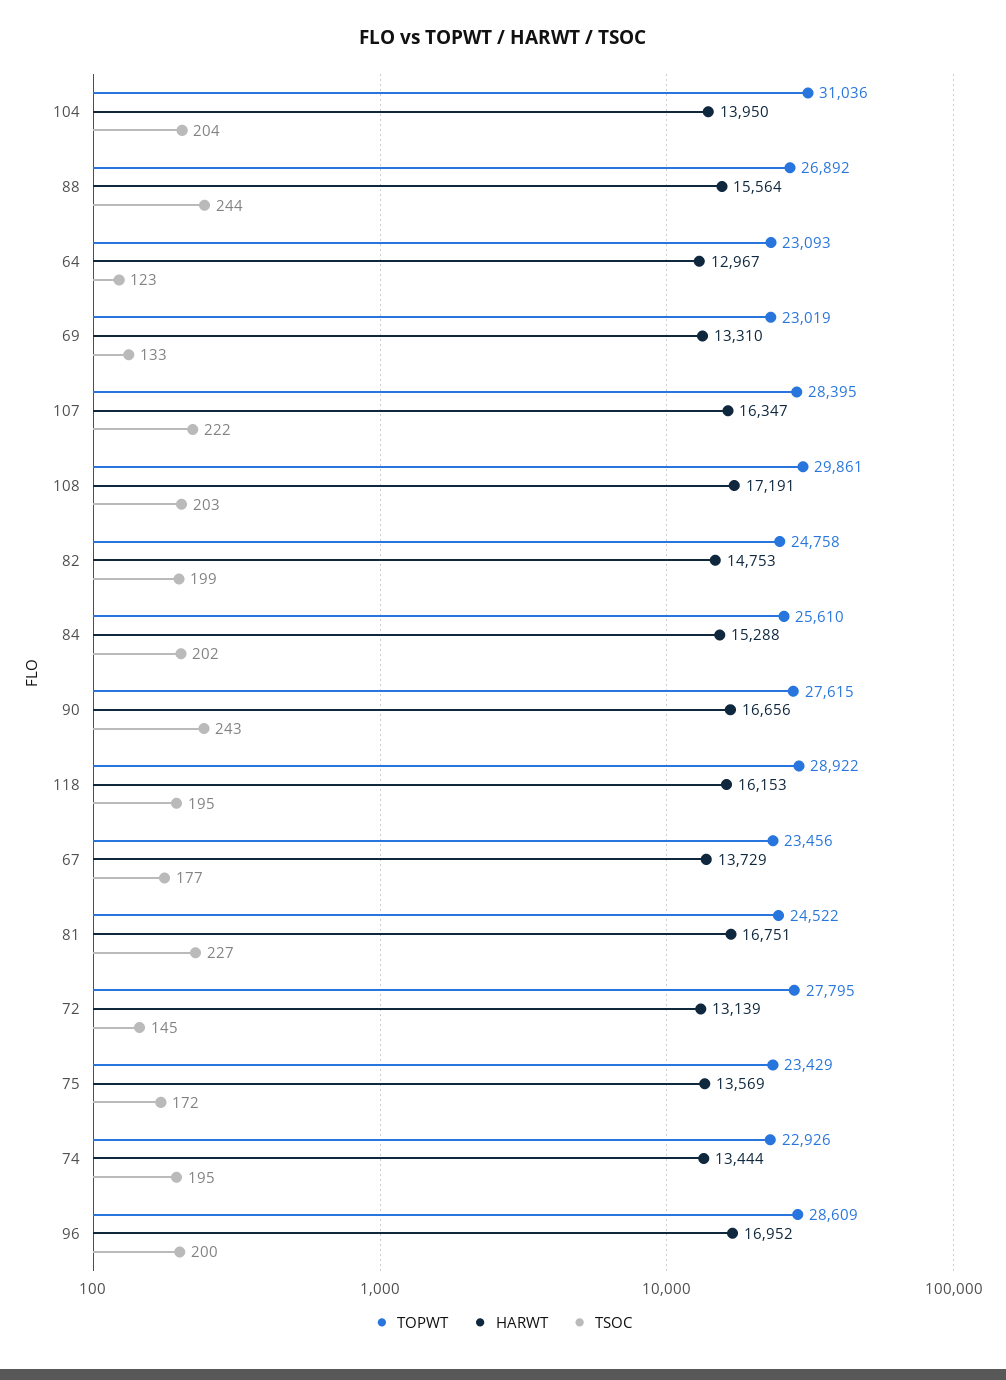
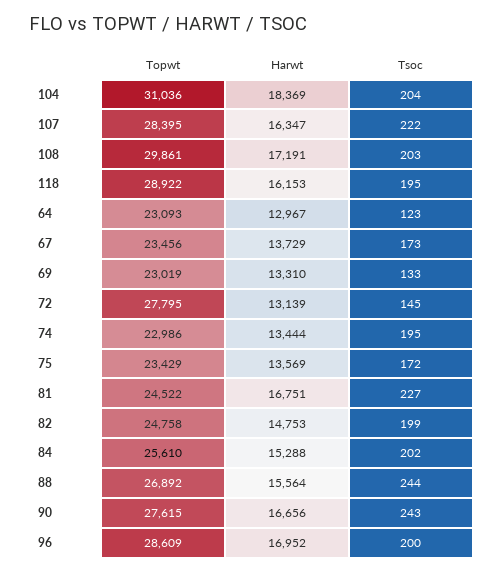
  {
    "TOPWT": {
      "104": 31036,
      "88": 26892,
      "64": 23093,
      "69": 23019,
      "107": 28395,
      "108": 29861,
      "82": 24758,
      "84": 25610,
      "90": 27615,
      "118": 28922,
      "67": 23456,
      "81": 24522,
      "72": 27795,
      "75": 23429,
-     "74": 22926,
+     "74": 22986,
      "96": 28609
    },
    "HARWT": {
-     "104": 13950,
+     "104": 18369,
      "88": 15564,
      "64": 12967,
      "69": 13310,
      "107": 16347,
      "108": 17191,
      "82": 14753,
      "84": 15288,
      "90": 16656,
      "118": 16153,
      "67": 13729,
      "81": 16751,
      "72": 13139,
      "75": 13569,
      "74": 13444,
      "96": 16952
    },
    "TSOC": {
      "104": 204,
      "88": 244,
      "64": 123,
      "69": 133,
      "107": 222,
      "108": 203,
      "82": 199,
      "84": 202,
      "90": 243,
      "118": 195,
-     "67": 177,
+     "67": 173,
      "81": 227,
      "72": 145,
      "75": 172,
      "74": 195,
      "96": 200
    }
  }

